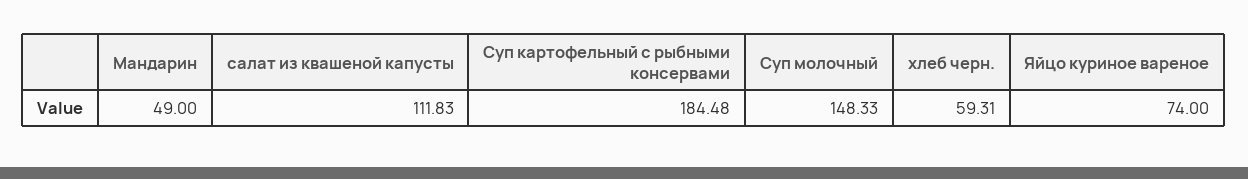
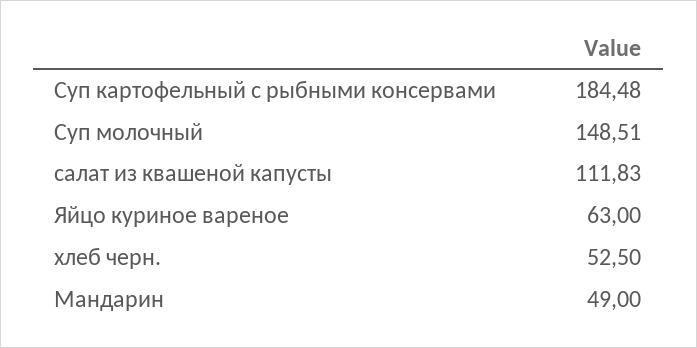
  {
    "Мандарин": 49,
    "салат из квашеной капусты": 111.83,
    "Суп картофельный с рыбными консервами": 184.48,
-   "Суп молочный": 148.33,
+   "Суп молочный": 148.51,
-   "хлеб черн.": 59.31,
+   "хлеб черн.": 52.5,
-   "Яйцо куриное вареное": 74
+   "Яйцо куриное вареное": 63
  }

